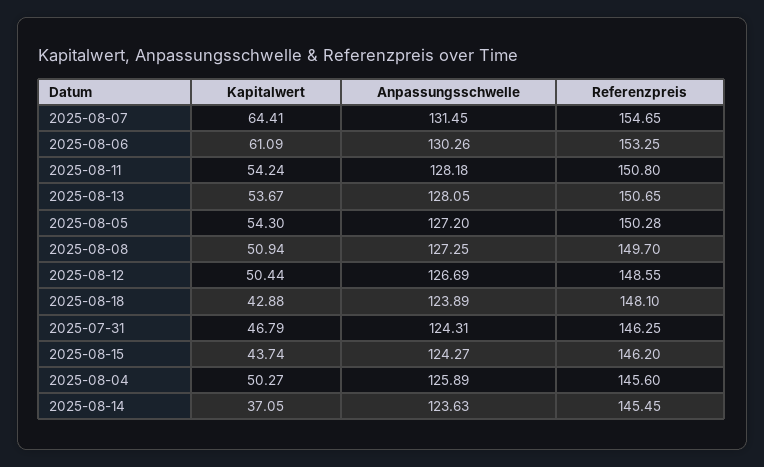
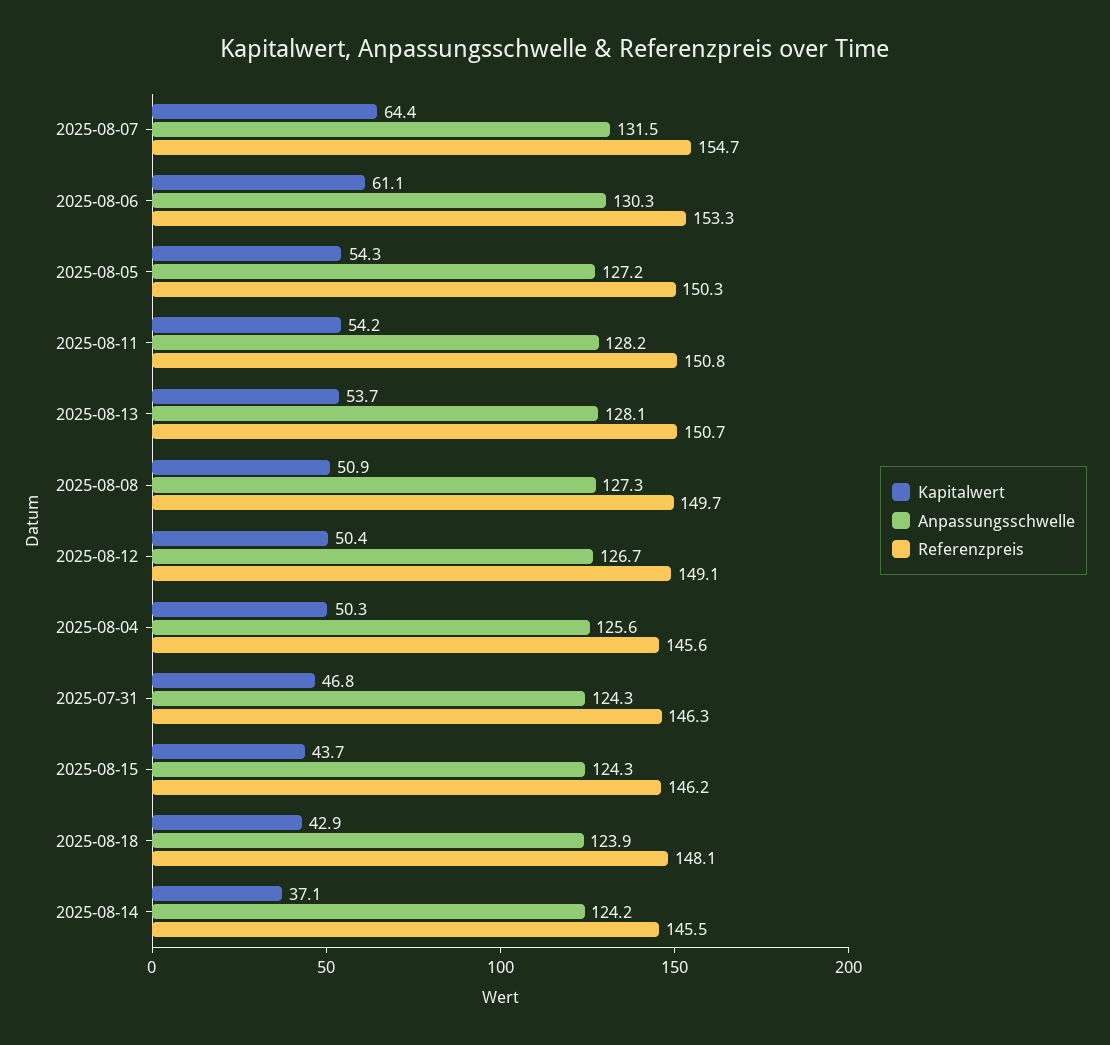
  {
    "Kapitalwert": {
      "2025-08-07": 64.41,
      "2025-08-06": 61.09,
      "2025-08-11": 54.24,
      "2025-08-13": 53.67,
      "2025-08-05": 54.3,
      "2025-08-08": 50.94,
      "2025-08-12": 50.44,
      "2025-08-18": 42.88,
      "2025-07-31": 46.79,
      "2025-08-15": 43.74,
      "2025-08-04": 50.27,
      "2025-08-14": 37.05
    },
    "Anpassungsschwelle": {
      "2025-08-07": 131.45,
      "2025-08-06": 130.26,
      "2025-08-11": 128.18,
      "2025-08-13": 128.05,
      "2025-08-05": 127.2,
      "2025-08-08": 127.25,
      "2025-08-12": 126.69,
      "2025-08-18": 123.89,
      "2025-07-31": 124.31,
      "2025-08-15": 124.27,
-     "2025-08-04": 125.89,
+     "2025-08-04": 125.6,
-     "2025-08-14": 123.63
+     "2025-08-14": 124.2
    },
    "Referenzpreis": {
      "2025-08-07": 154.65,
      "2025-08-06": 153.25,
      "2025-08-11": 150.8,
      "2025-08-13": 150.65,
      "2025-08-05": 150.28,
      "2025-08-08": 149.7,
-     "2025-08-12": 148.55,
+     "2025-08-12": 149.1,
      "2025-08-18": 148.1,
      "2025-07-31": 146.25,
      "2025-08-15": 146.2,
      "2025-08-04": 145.6,
      "2025-08-14": 145.45
    }
  }

